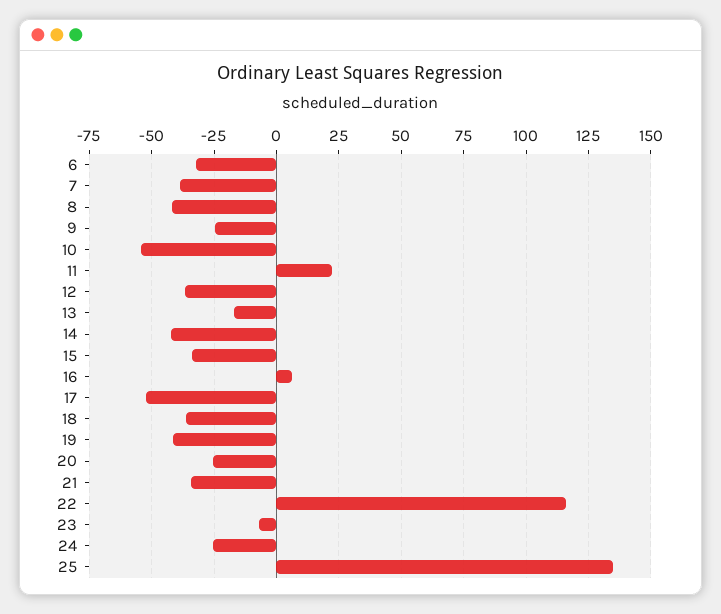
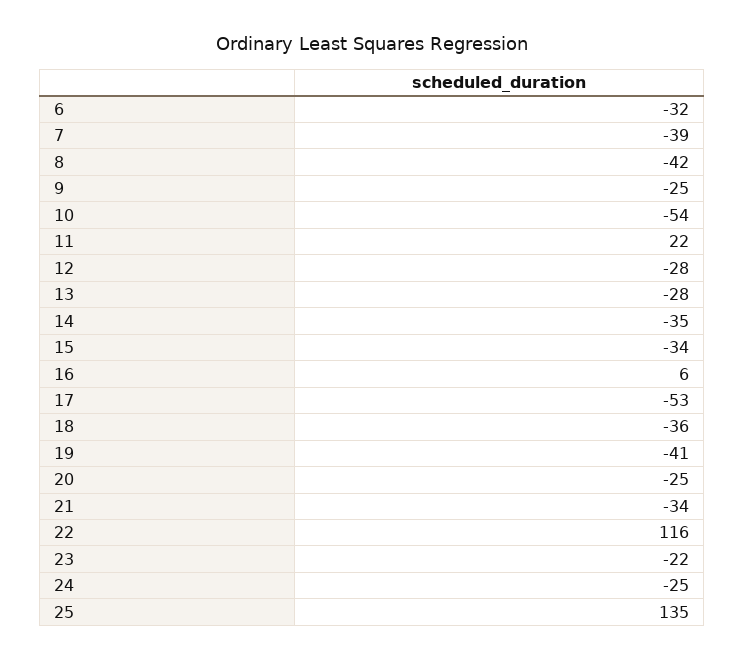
  {
    "6": -32,
    "7": -39,
    "8": -42,
    "9": -25,
    "10": -54,
    "11": 22,
-   "12": -37.5,
+   "12": -28,
-   "13": -17.5,
+   "13": -28,
-   "14": -42.5,
+   "14": -35,
    "15": -34,
    "16": 6,
    "17": -53,
    "18": -36,
    "19": -41,
    "20": -25,
    "21": -34,
    "22": 116,
-   "23": -7.5,
+   "23": -22,
    "24": -25,
    "25": 135
  }

